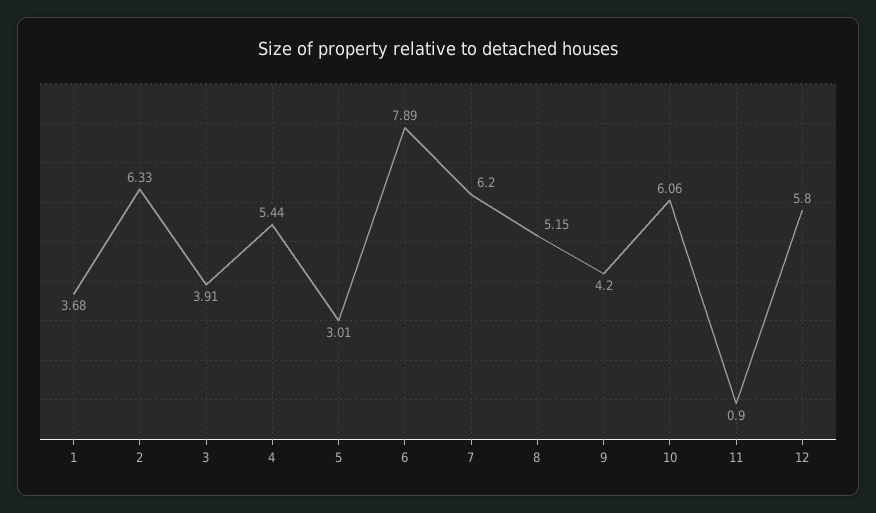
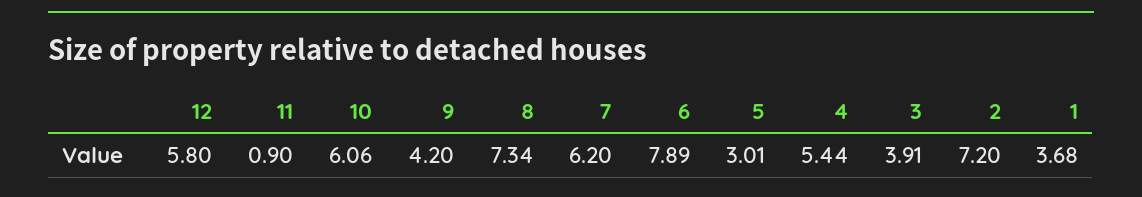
  {
    "1": 3.68,
-   "2": 6.33,
+   "2": 7.2,
    "3": 3.91,
    "4": 5.44,
    "5": 3.01,
    "6": 7.89,
    "7": 6.2,
-   "8": 5.15,
+   "8": 7.34,
    "9": 4.2,
    "10": 6.06,
    "11": 0.9,
    "12": 5.8
  }

